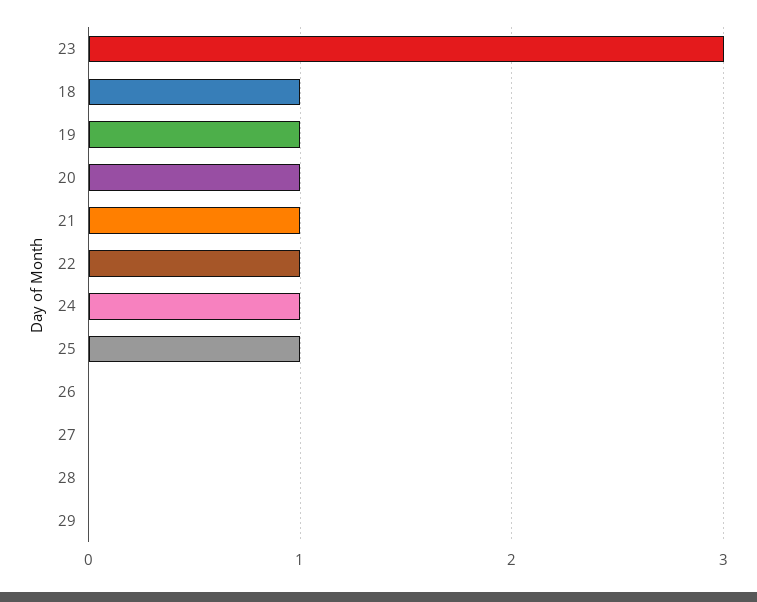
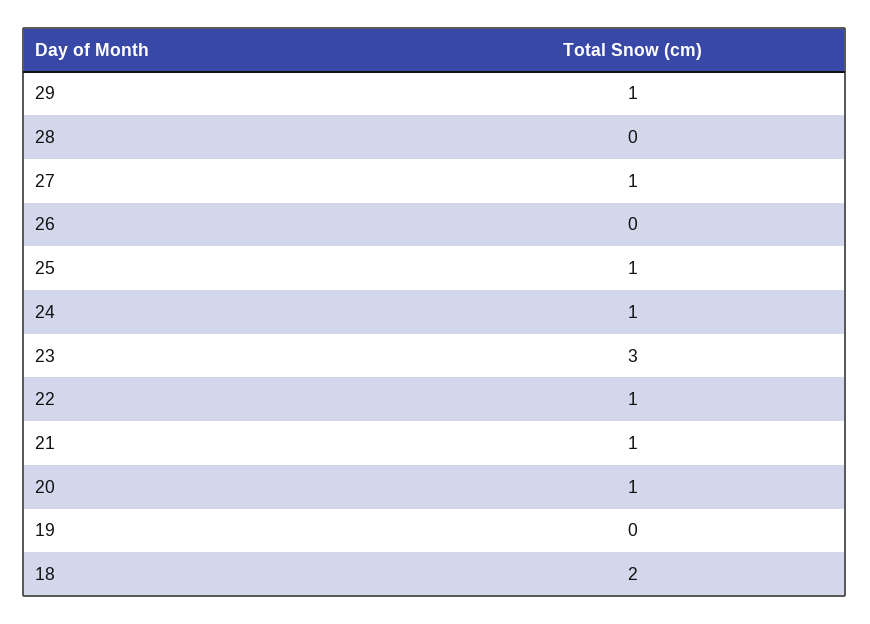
  {
    "23": 3,
-   "18": 1,
+   "18": 2,
-   "19": 1,
+   "19": 0,
    "20": 1,
    "21": 1,
    "22": 1,
    "24": 1,
    "25": 1,
    "26": 0,
-   "27": 0,
+   "27": 1,
    "28": 0,
-   "29": 0
+   "29": 1
  }

